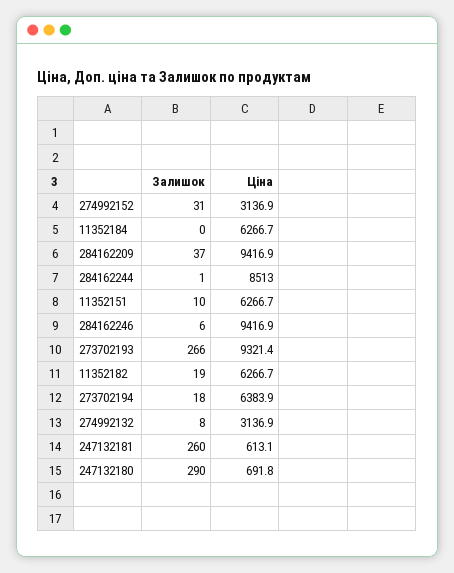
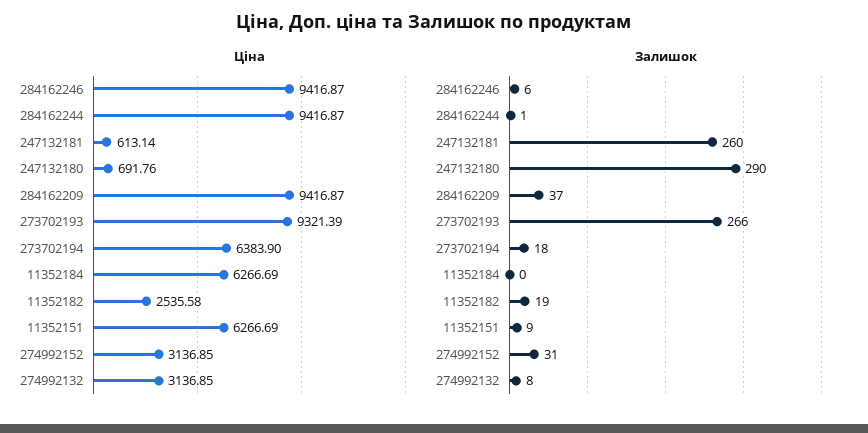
  {
    "Залишок": {
      "274992152": 31,
      "11352184": 0,
      "284162209": 37,
      "284162244": 1,
-     "11352151": 10,
+     "11352151": 9,
      "284162246": 6,
      "273702193": 266,
      "11352182": 19,
      "273702194": 18,
      "274992132": 8,
      "247132181": 260,
      "247132180": 290
    },
    "Ціна": {
      "274992152": 3136.85,
      "11352184": 6266.69,
      "284162209": 9416.87,
-     "284162244": 8513,
+     "284162244": 9416.87,
      "11352151": 6266.69,
      "284162246": 9416.87,
      "273702193": 9321.39,
-     "11352182": 6266.7,
+     "11352182": 2535.58,
      "273702194": 6383.9,
      "274992132": 3136.85,
      "247132181": 613.14,
      "247132180": 691.76
    }
  }

